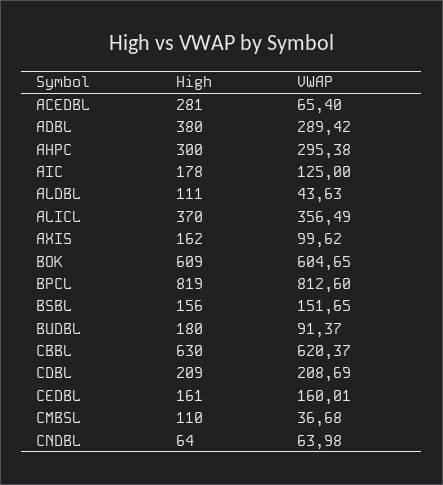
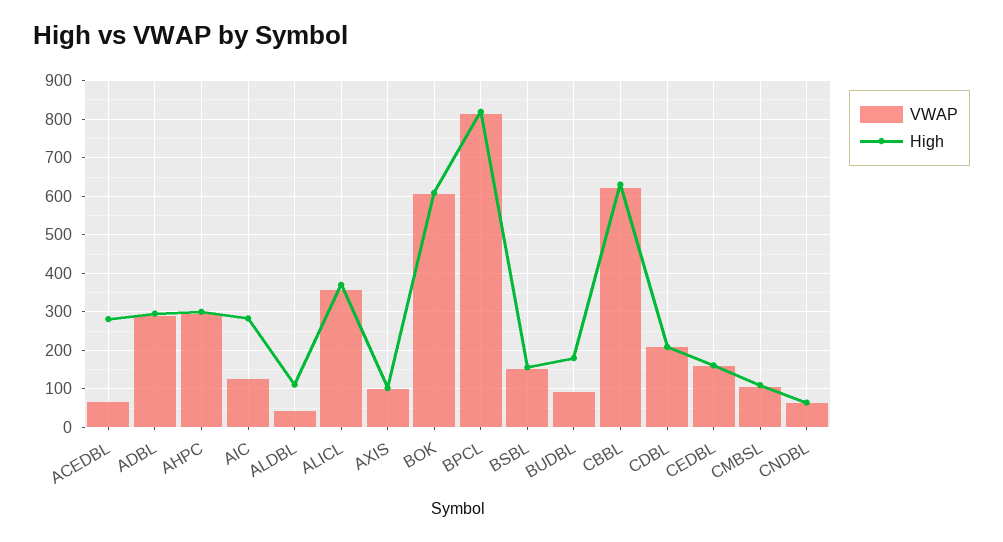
  {
    "High": {
      "ACEDBL": 281,
-     "ADBL": 380,
+     "ADBL": 300,
      "AHPC": 300,
-     "AIC": 178,
+     "AIC": 280,
      "ALDBL": 111,
      "ALICL": 370,
-     "AXIS": 162,
+     "AXIS": 100,
      "BOK": 609,
      "BPCL": 819,
      "BSBL": 156,
      "BUDBL": 180,
      "CBBL": 630,
      "CDBL": 209,
      "CEDBL": 161,
      "CMBSL": 110,
      "CNDBL": 64
    },
    "VWAP": {
      "ACEDBL": 65.4,
      "ADBL": 289.42,
      "AHPC": 295.38,
      "AIC": 125,
      "ALDBL": 43.63,
      "ALICL": 356.49,
      "AXIS": 99.62,
      "BOK": 604.65,
      "BPCL": 812.6,
      "BSBL": 151.65,
      "BUDBL": 91.37,
      "CBBL": 620.37,
      "CDBL": 208.69,
      "CEDBL": 160.01,
-     "CMBSL": 36.68,
+     "CMBSL": 100,
      "CNDBL": 63.98
    }
  }

